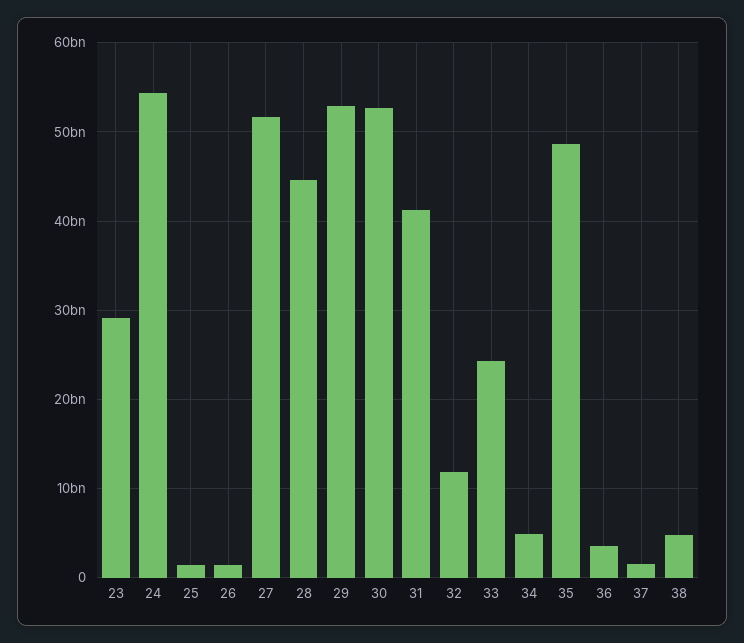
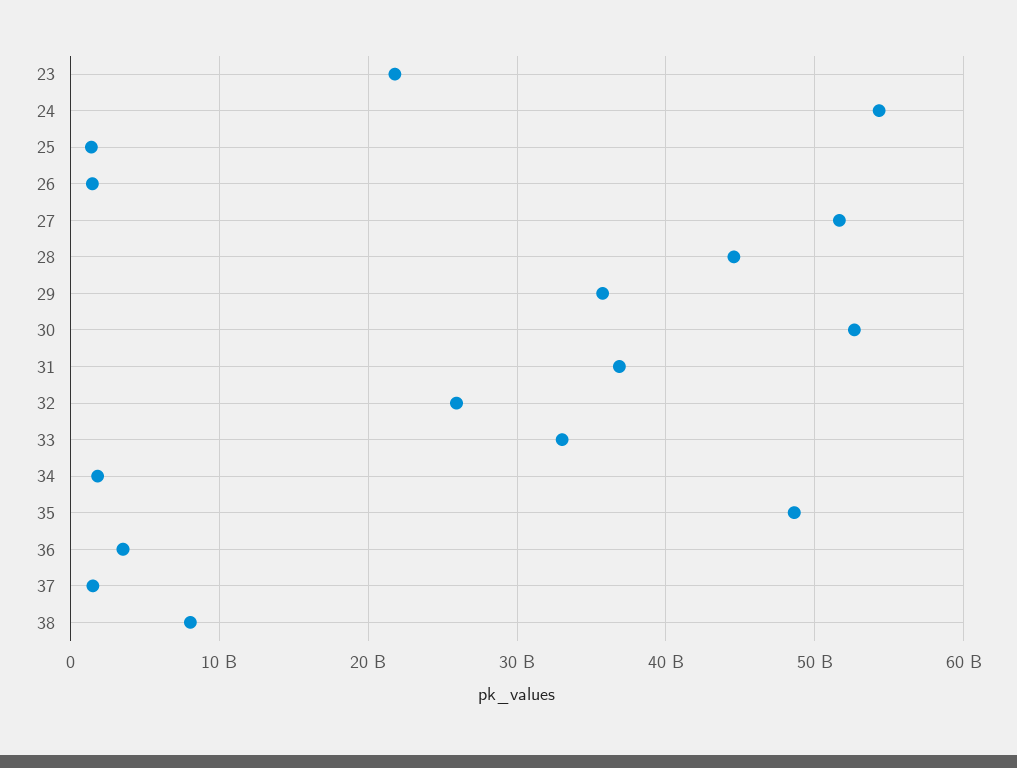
  {
-   "23": 29000000000,
+   "23": 22000000000,
    "24": 54000000000,
    "25": 1000000000,
    "26": 1000000000,
    "27": 52000000000,
    "28": 45000000000,
-   "29": 53000000000,
+   "29": 36000000000,
    "30": 53000000000,
-   "31": 41000000000,
+   "31": 37000000000,
-   "32": 12000000000,
+   "32": 26000000000,
-   "33": 24000000000,
+   "33": 33000000000,
-   "34": 5000000000,
+   "34": 2000000000,
    "35": 49000000000,
    "36": 4000000000,
    "37": 2000000000,
-   "38": 5000000000
+   "38": 8000000000
  }

